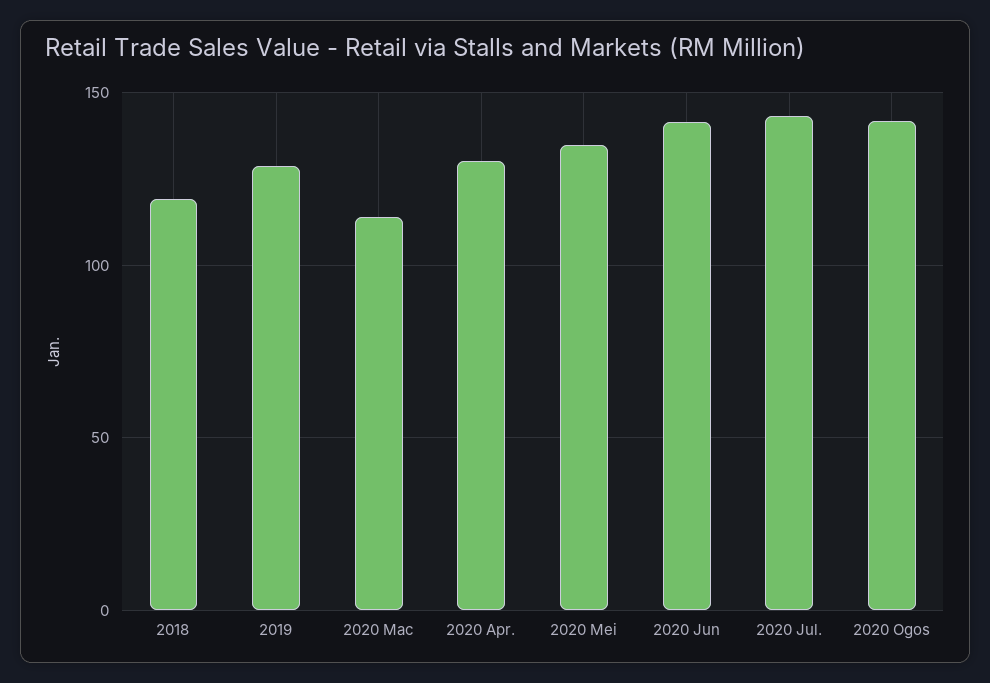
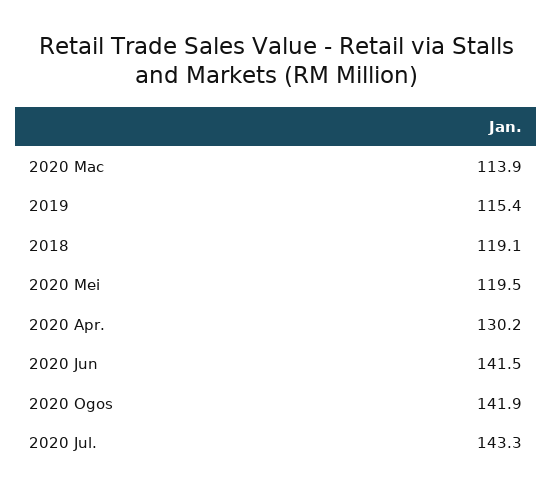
  {
    "2018": 119.1,
-   "2019": 130,
+   "2019": 115.4,
    "2020 Mac": 113.9,
    "2020 Apr.": 130.2,
-   "2020 Mei": 135,
+   "2020 Mei": 119.5,
    "2020 Jun": 141.5,
    "2020 Jul.": 143.3,
    "2020 Ogos": 141.9
  }

